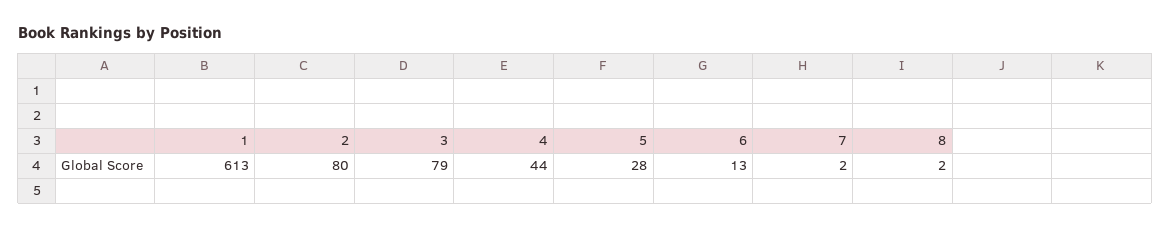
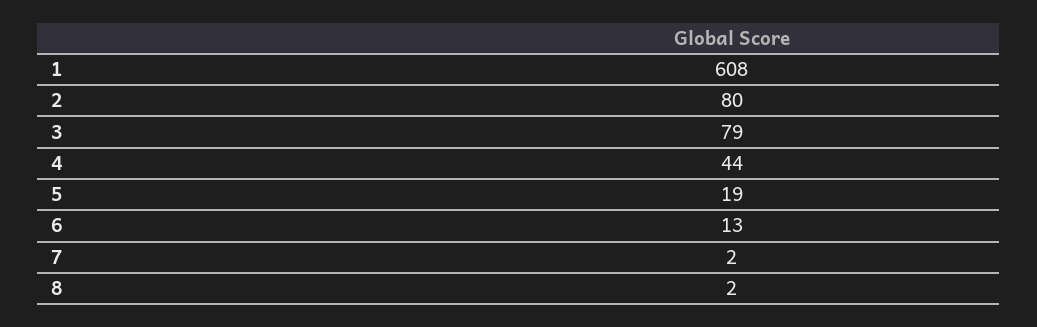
  {
-   "1": 613,
+   "1": 608,
    "2": 80,
    "3": 79,
    "4": 44,
-   "5": 28,
+   "5": 19,
    "6": 13,
    "7": 2,
    "8": 2
  }

